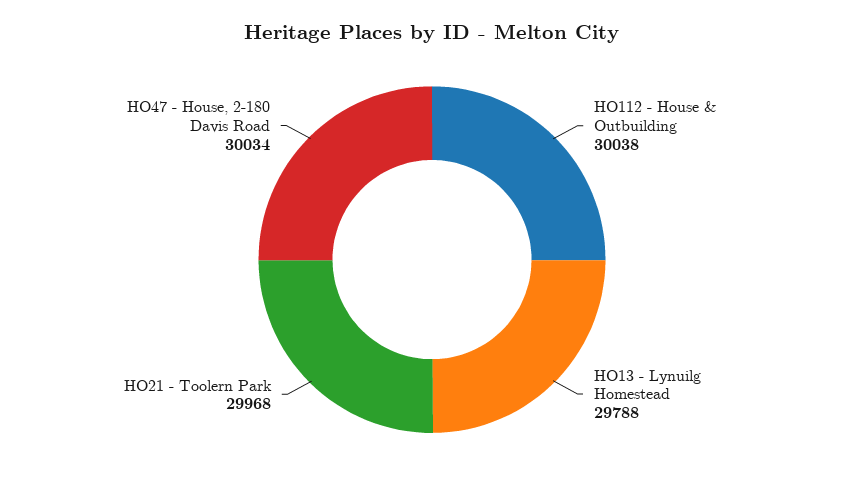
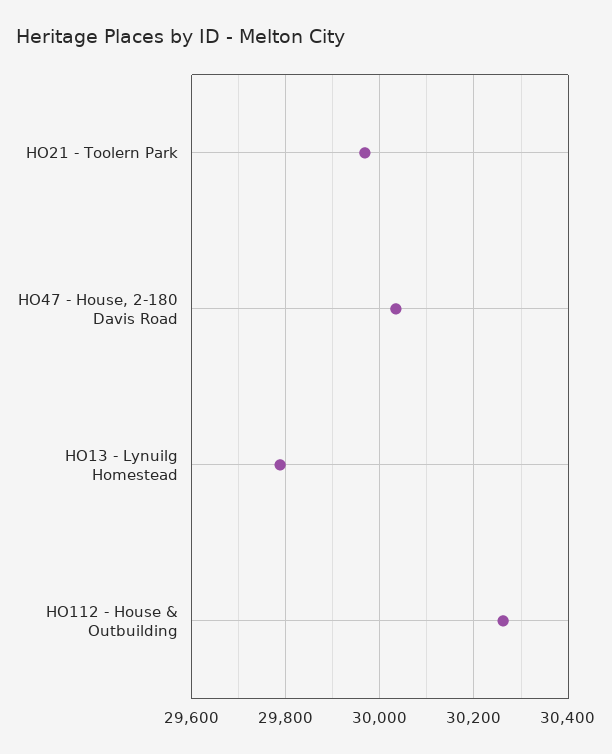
  {
-   "HO112 - House & Outbuilding": 30038,
+   "HO112 - House & Outbuilding": 30260,
    "HO13 - Lynuilg Homestead": 29788,
    "HO21 - Toolern Park": 29968,
    "HO47 - House, 2-180 Davis Road": 30034
  }

